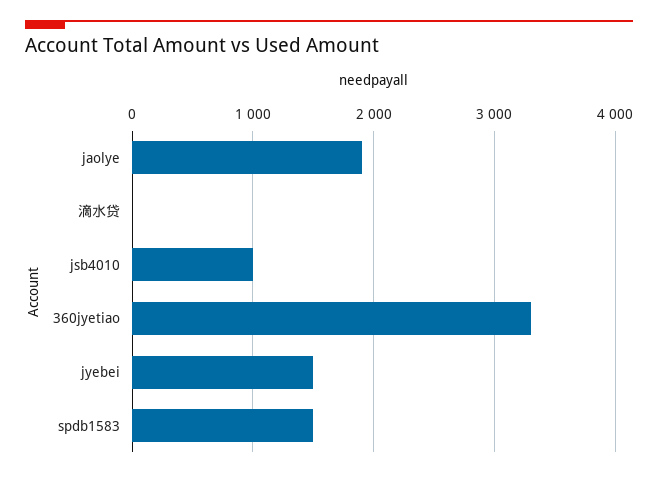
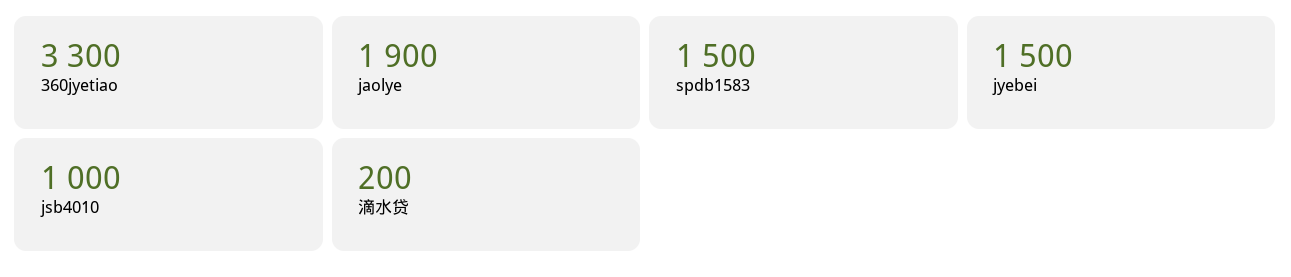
  {
    "jaolye": 1900,
-   "滴水贷": 0,
+   "滴水贷": 200,
    "jsb4010": 1000,
    "360jyetiao": 3300,
    "jyebei": 1500,
    "spdb1583": 1500
  }

